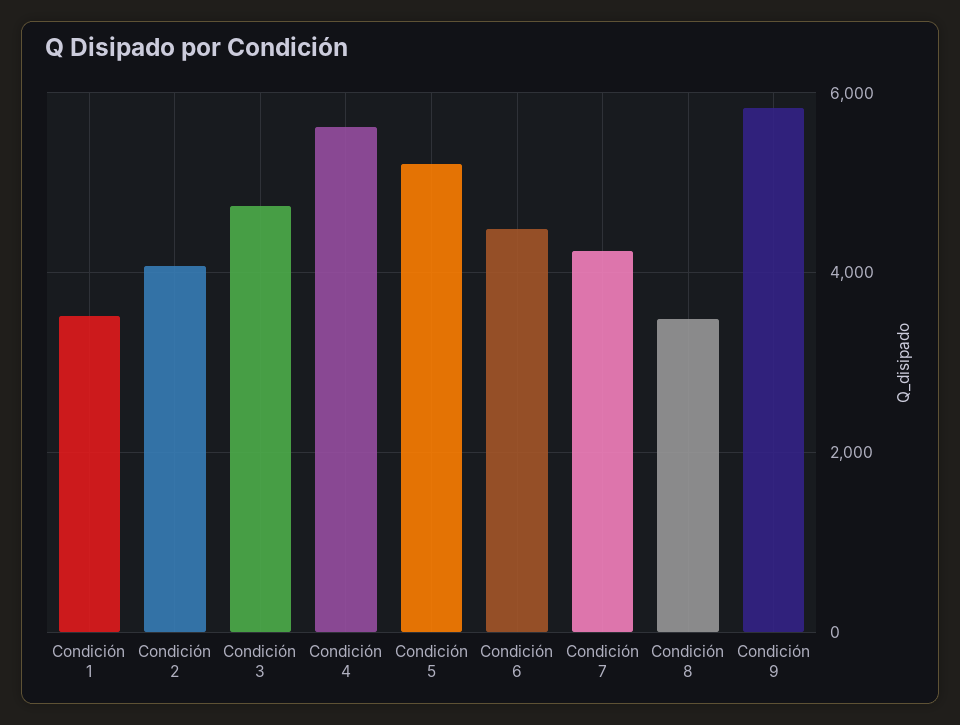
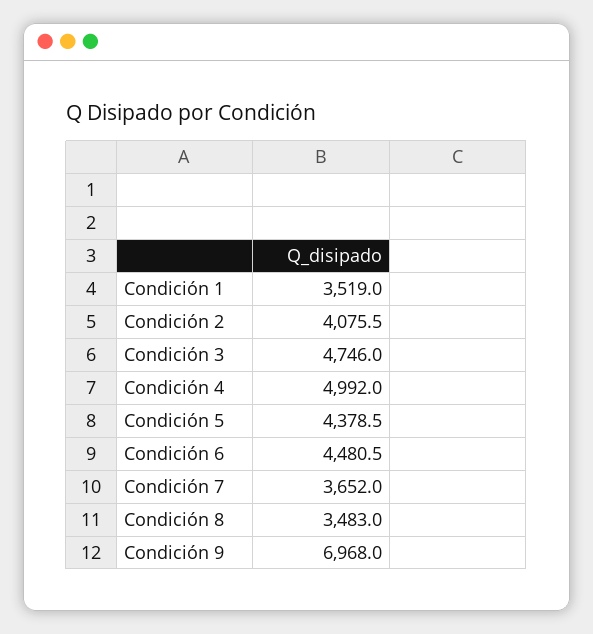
  {
    "Condición 1": 3519,
    "Condición 2": 4075.5,
    "Condición 3": 4746,
-   "Condición 4": 5600,
+   "Condición 4": 4992,
-   "Condición 5": 5200,
+   "Condición 5": 4378.5,
    "Condición 6": 4480.5,
-   "Condición 7": 4200,
+   "Condición 7": 3652,
    "Condición 8": 3483,
-   "Condición 9": 5800
+   "Condición 9": 6968
  }

